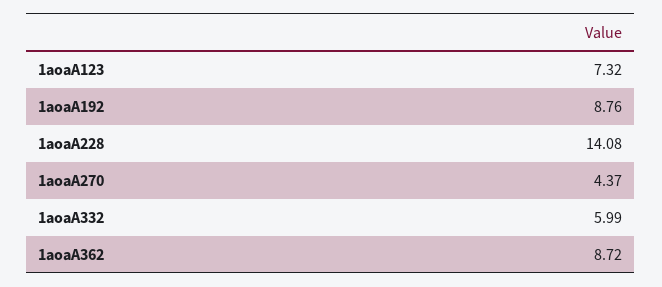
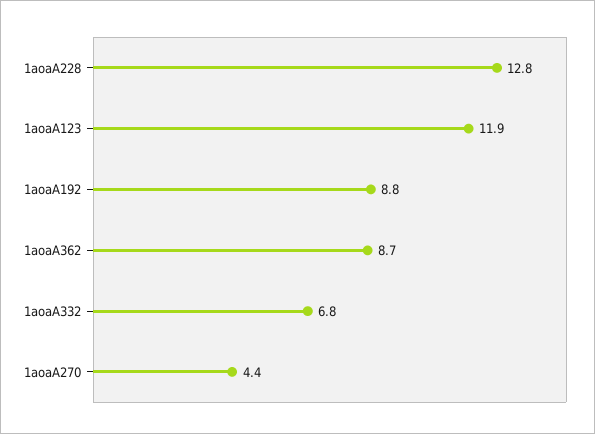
  {
-   "1aoaA123": 7.32,
+   "1aoaA123": 11.9,
    "1aoaA192": 8.76,
-   "1aoaA228": 14.08,
+   "1aoaA228": 12.8,
    "1aoaA270": 4.37,
-   "1aoaA332": 5.99,
+   "1aoaA332": 6.8,
    "1aoaA362": 8.72
  }

